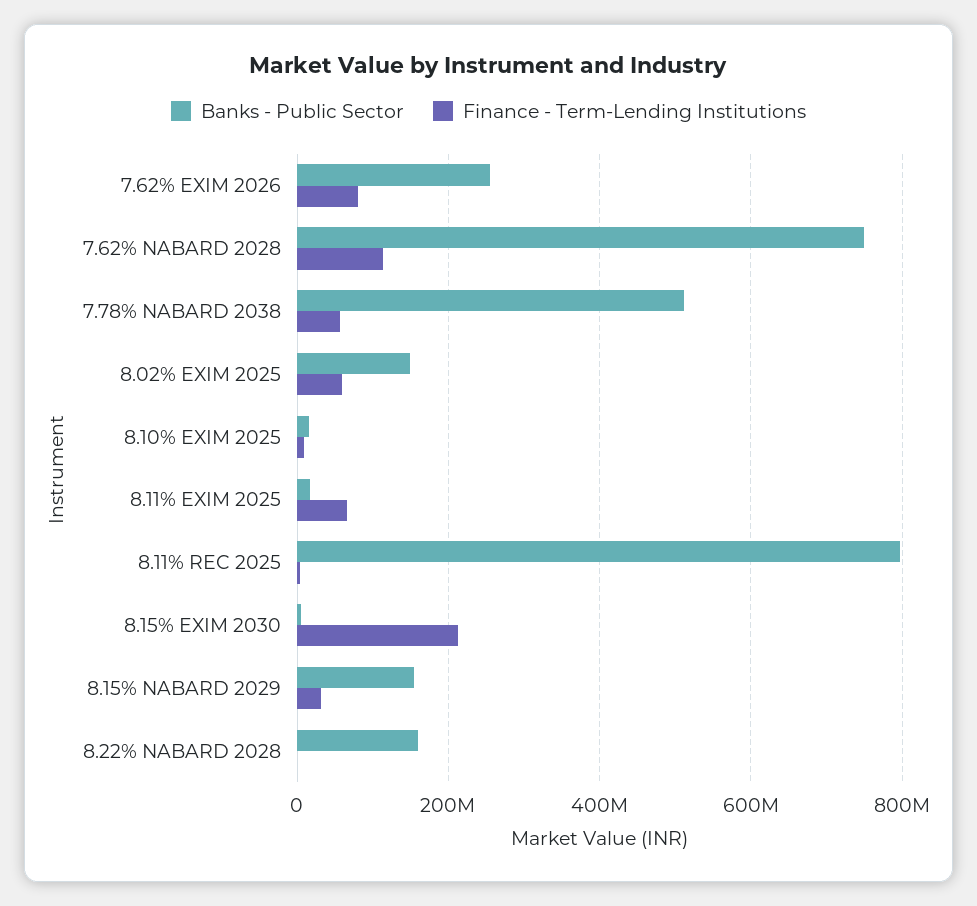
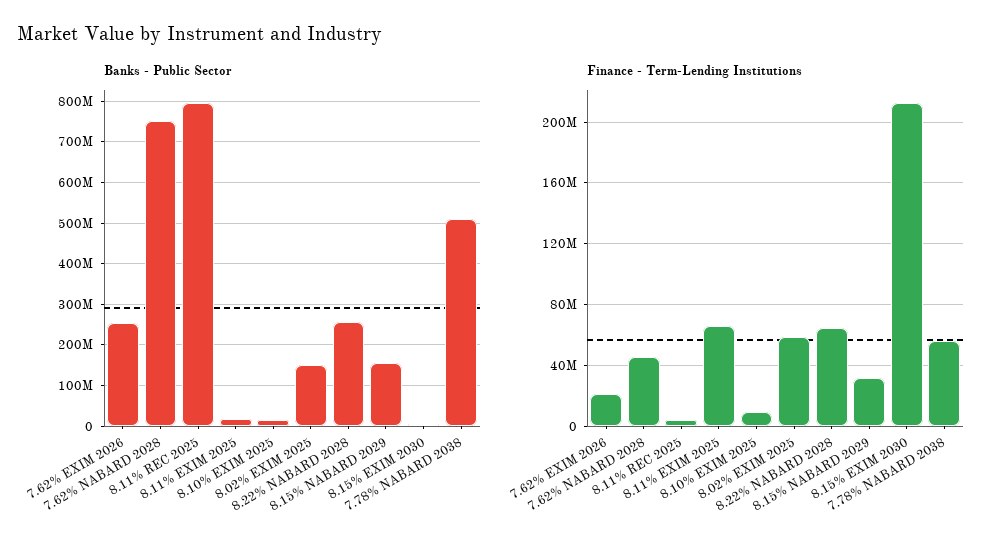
  {
    "Banks - Public Sector": {
      "7.62% EXIM 2026": 260000000,
      "7.62% NABARD 2028": 740000000,
      "7.78% NABARD 2038": 520000000,
      "8.02% EXIM 2025": 140000000,
      "8.10% EXIM 2025": 20000000,
      "8.11% EXIM 2025": 20000000,
      "8.11% REC 2025": 800000000,
      "8.15% EXIM 2030": 0,
      "8.15% NABARD 2029": 160000000,
-     "8.22% NABARD 2028": 160000000
+     "8.22% NABARD 2028": 260000000
    },
    "Finance - Term-Lending Institutions": {
-     "7.62% EXIM 2026": 80000000,
+     "7.62% EXIM 2026": 20000000,
-     "7.62% NABARD 2028": 120000000,
+     "7.62% NABARD 2028": 45000000,
      "7.78% NABARD 2038": 55000000,
      "8.02% EXIM 2025": 60000000,
      "8.10% EXIM 2025": 10000000,
      "8.11% EXIM 2025": 65000000,
      "8.11% REC 2025": 5000000,
      "8.15% EXIM 2030": 215000000,
      "8.15% NABARD 2029": 30000000,
-     "8.22% NABARD 2028": 0
+     "8.22% NABARD 2028": 65000000
    }
  }

